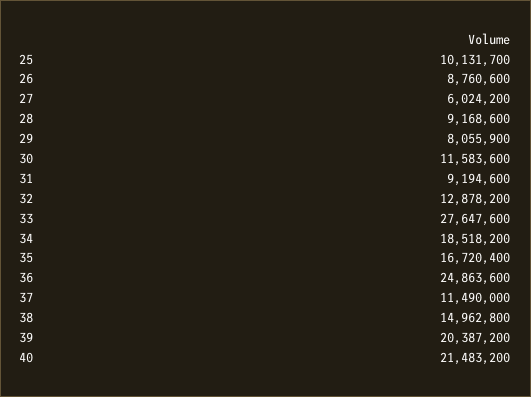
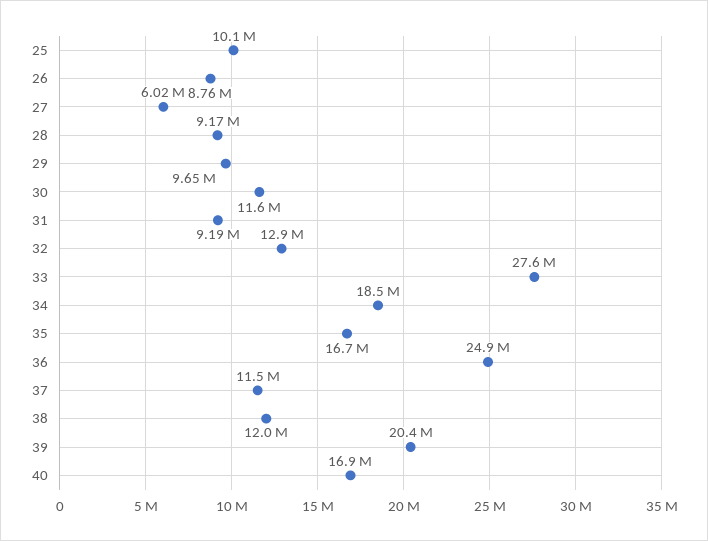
  {
    "25": 10131700,
    "26": 8760600,
    "27": 6024200,
    "28": 9168600,
-   "29": 8055900,
+   "29": 9650000,
    "30": 11583600,
    "31": 9194600,
    "32": 12878200,
    "33": 27647600,
    "34": 18518200,
    "35": 16720400,
    "36": 24863600,
    "37": 11490000,
-   "38": 14962800,
+   "38": 12000000,
    "39": 20387200,
-   "40": 21483200
+   "40": 16900000
  }

